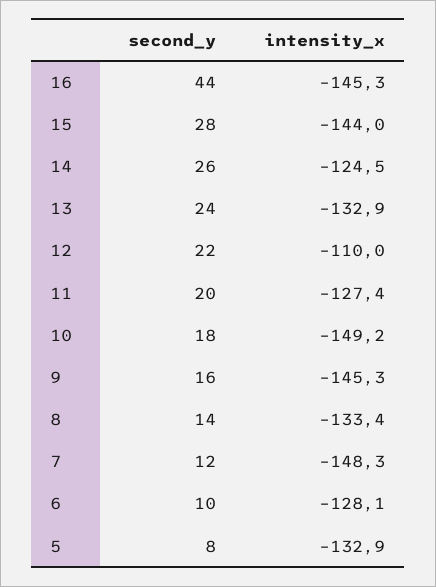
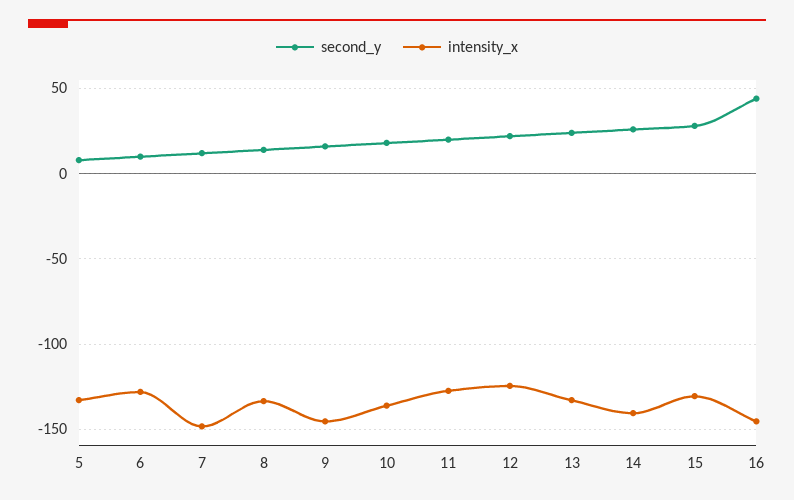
  {
    "second_y": {
      "16": 44,
      "15": 28,
      "14": 26,
      "13": 24,
      "12": 22,
      "11": 20,
      "10": 18,
      "9": 16,
      "8": 14,
      "7": 12,
      "6": 10,
      "5": 8
    },
    "intensity_x": {
      "16": -145.3,
-     "15": -144,
+     "15": -130,
-     "14": -124.5,
+     "14": -140,
      "13": -132.9,
-     "12": -110,
+     "12": -125,
      "11": -127.4,
-     "10": -149.2,
+     "10": -135,
      "9": -145.3,
      "8": -133.4,
      "7": -148.3,
      "6": -128.1,
      "5": -132.9
    }
  }

